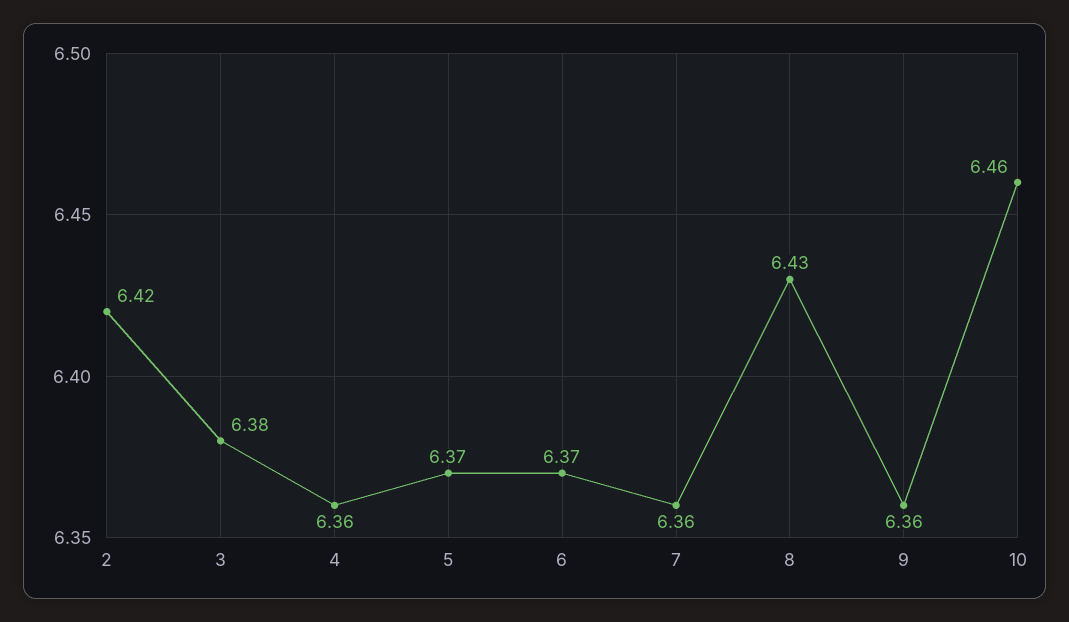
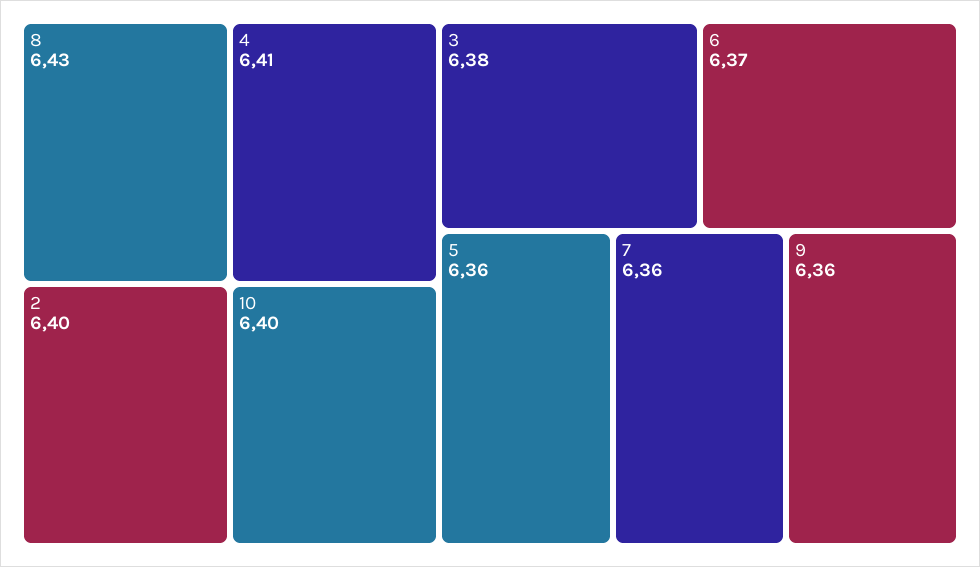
  {
-   "2": 6.42,
+   "2": 6.4,
    "3": 6.38,
-   "4": 6.36,
+   "4": 6.41,
-   "5": 6.37,
+   "5": 6.36,
    "6": 6.37,
    "7": 6.36,
    "8": 6.43,
    "9": 6.36,
-   "10": 6.46
+   "10": 6.4
  }

